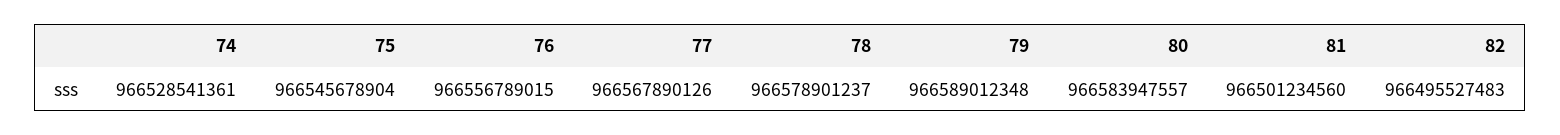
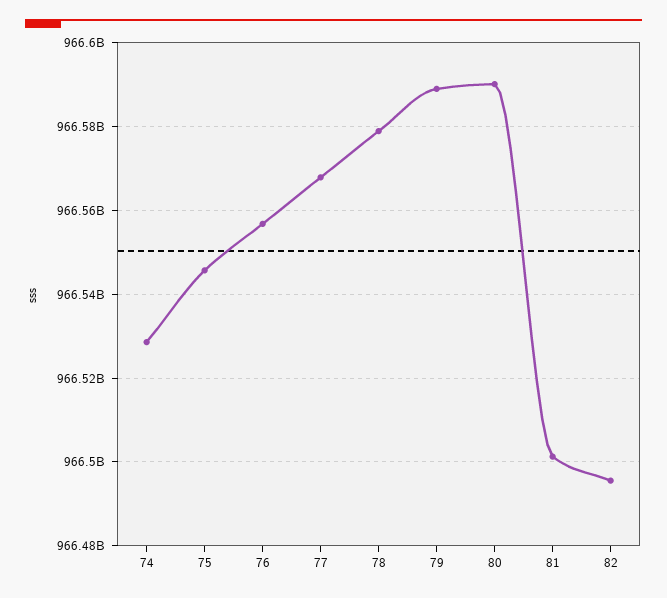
  {
    "74": 966528541361,
    "75": 966545678904,
    "76": 966556789015,
    "77": 966567890126,
    "78": 966578901237,
    "79": 966589012348,
-   "80": 966583947557,
+   "80": 966590000000,
    "81": 966501234560,
    "82": 966495527483
  }

